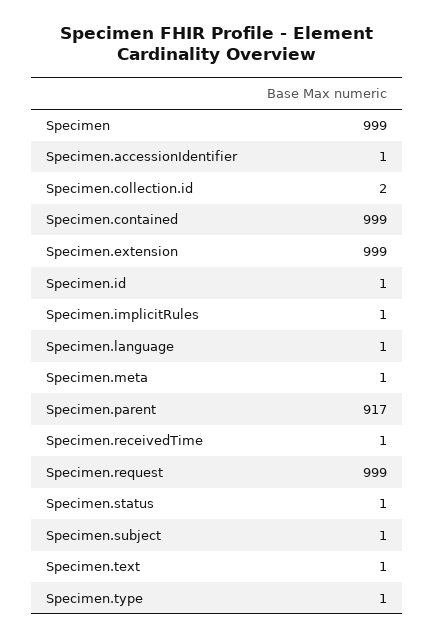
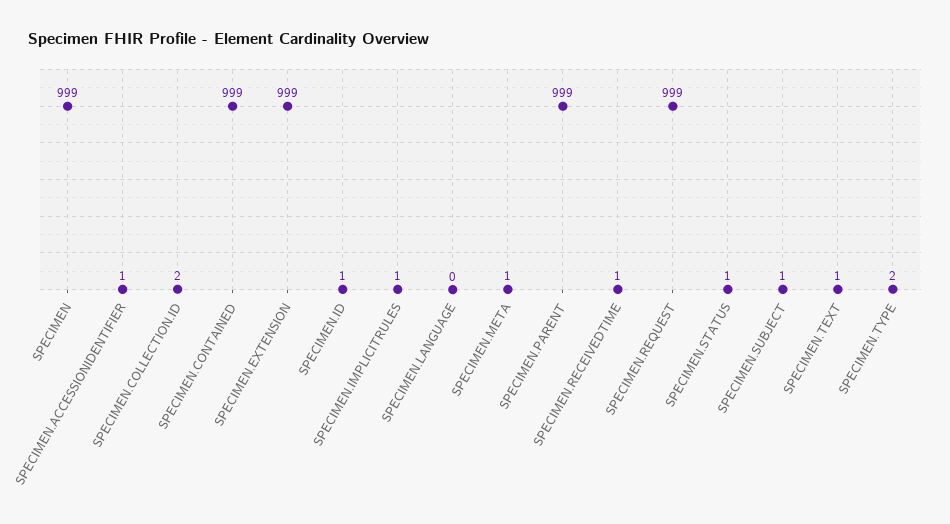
  {
    "Specimen": 999,
    "Specimen.accessionIdentifier": 1,
    "Specimen.collection.id": 2,
    "Specimen.contained": 999,
    "Specimen.extension": 999,
    "Specimen.id": 1,
    "Specimen.implicitRules": 1,
-   "Specimen.language": 1,
+   "Specimen.language": 0,
    "Specimen.meta": 1,
-   "Specimen.parent": 917,
+   "Specimen.parent": 999,
    "Specimen.receivedTime": 1,
    "Specimen.request": 999,
    "Specimen.status": 1,
    "Specimen.subject": 1,
    "Specimen.text": 1,
-   "Specimen.type": 1
+   "Specimen.type": 2
  }

